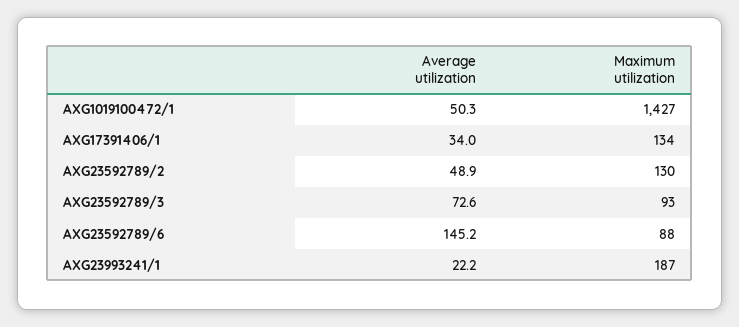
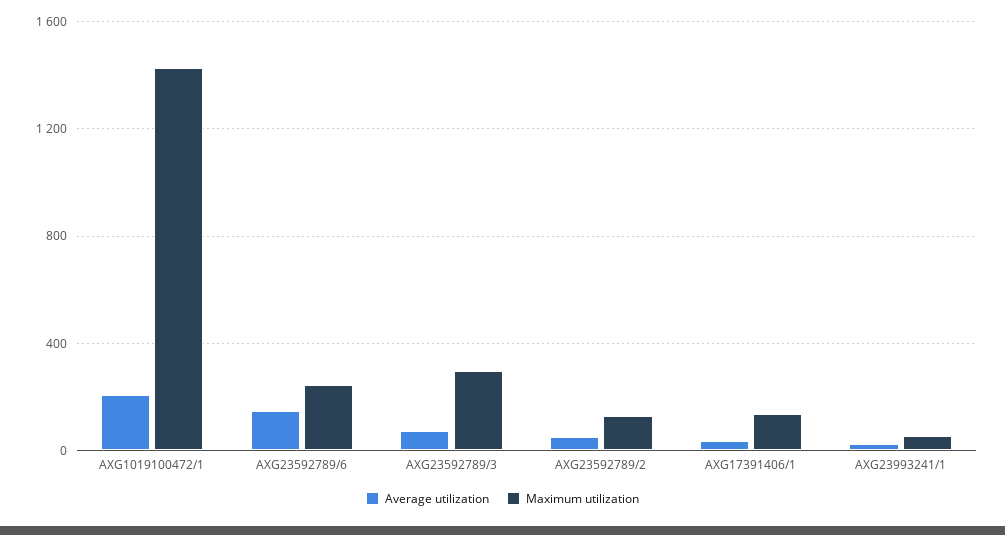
  {
    "Average utilization": {
-     "AXG1019100472/1": 50.3,
+     "AXG1019100472/1": 200,
      "AXG17391406/1": 34,
      "AXG23592789/2": 48.9,
      "AXG23592789/3": 72.6,
      "AXG23592789/6": 145.2,
      "AXG23993241/1": 22.2
    },
    "Maximum utilization": {
      "AXG1019100472/1": 1427,
      "AXG17391406/1": 134,
      "AXG23592789/2": 130,
-     "AXG23592789/3": 93,
+     "AXG23592789/3": 300,
-     "AXG23592789/6": 88,
+     "AXG23592789/6": 250,
-     "AXG23993241/1": 187
+     "AXG23993241/1": 50
    }
  }

